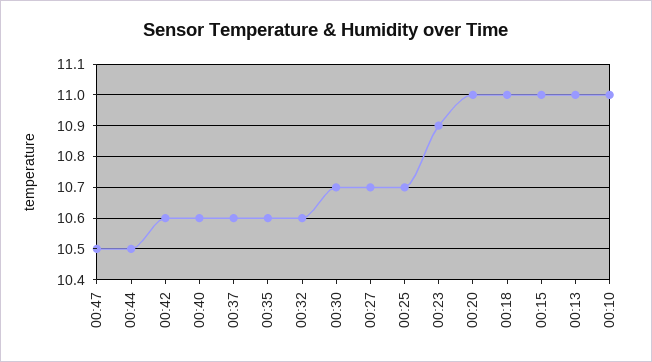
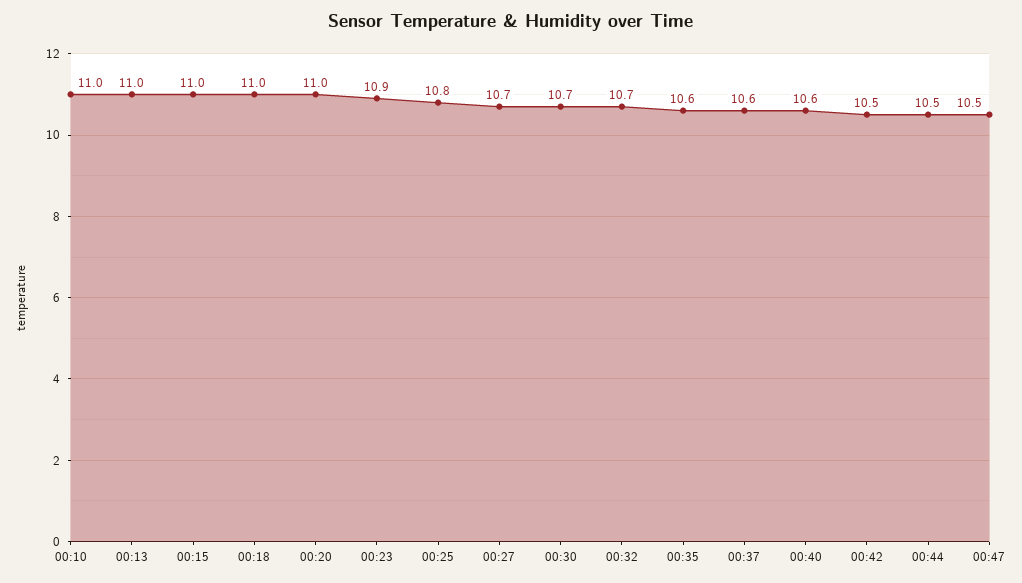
  {
    "00:47": 10.5,
    "00:44": 10.5,
-   "00:42": 10.6,
+   "00:42": 10.5,
    "00:40": 10.6,
    "00:37": 10.6,
    "00:35": 10.6,
-   "00:32": 10.6,
+   "00:32": 10.7,
    "00:30": 10.7,
    "00:27": 10.7,
-   "00:25": 10.7,
+   "00:25": 10.8,
    "00:23": 10.9,
    "00:20": 11,
    "00:18": 11,
    "00:15": 11,
    "00:13": 11,
    "00:10": 11
  }

